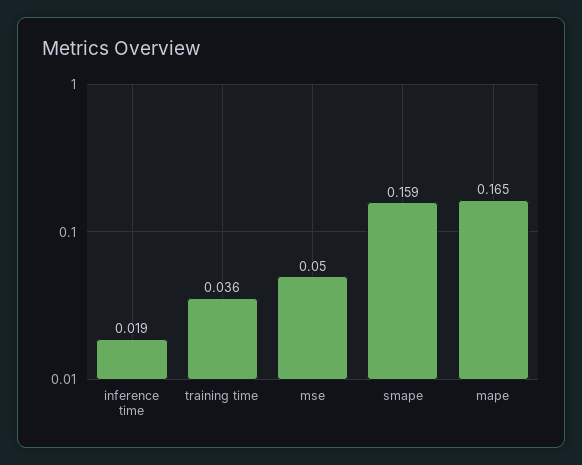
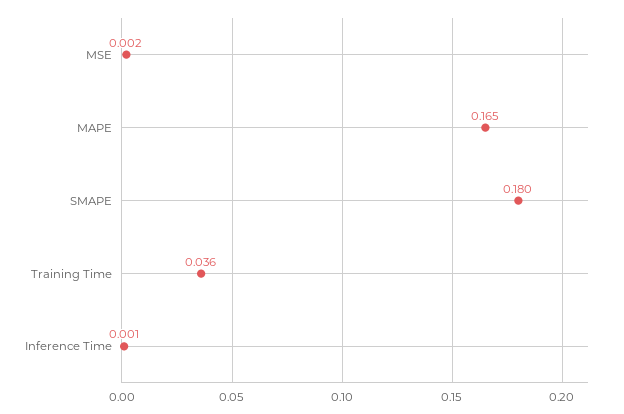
  {
-   "inference time": 0.019,
+   "inference time": 0.001,
    "training time": 0.036,
-   "mse": 0.05,
+   "mse": 0.002,
-   "smape": 0.159,
+   "smape": 0.18,
    "mape": 0.165
  }

